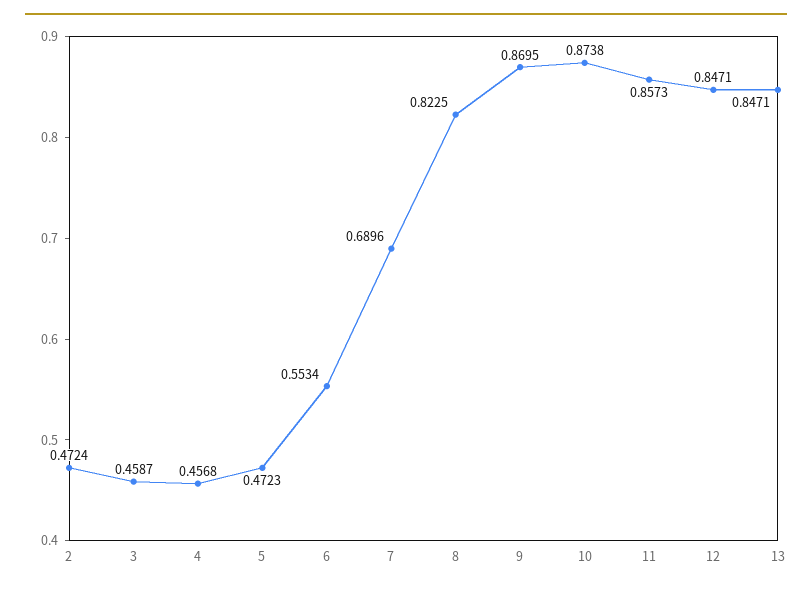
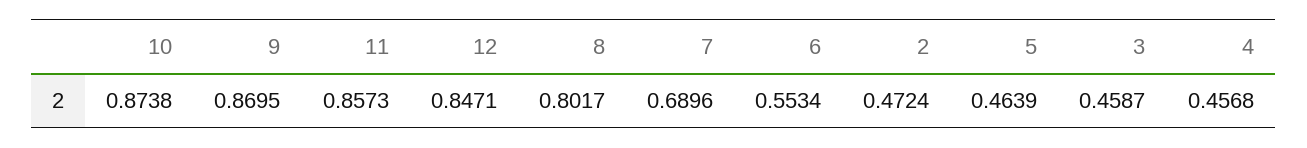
  {
    "2": 0.4724,
    "3": 0.4587,
    "4": 0.4568,
-   "5": 0.4723,
+   "5": 0.4639,
    "6": 0.5534,
    "7": 0.6896,
-   "8": 0.8225,
+   "8": 0.8017,
    "9": 0.8695,
    "10": 0.8738,
    "11": 0.8573,
-   "12": 0.8471,
+   "12": 0.8471
-   "13": 0.8471
  }

